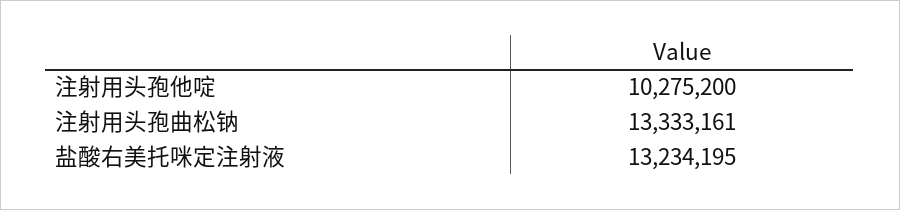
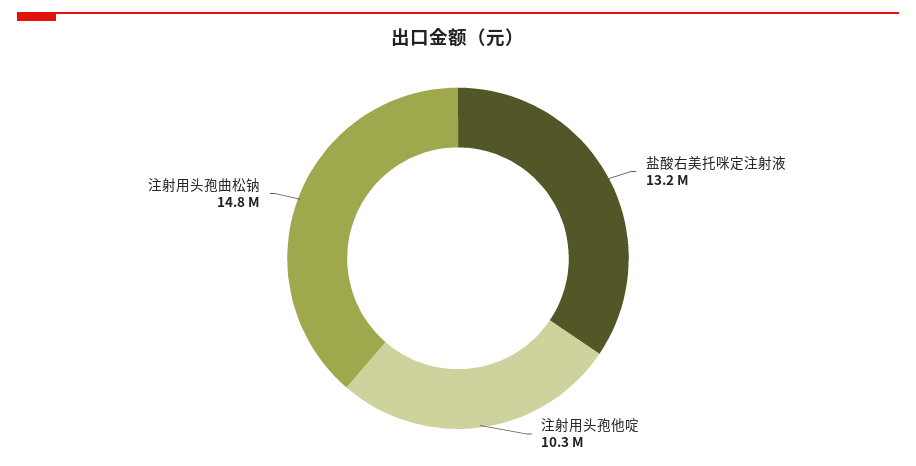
  {
    "注射用头孢他啶": 10275200,
-   "注射用头孢曲松钠": 13333161,
+   "注射用头孢曲松钠": 14800000,
    "盐酸右美托咪定注射液": 13234195
  }

